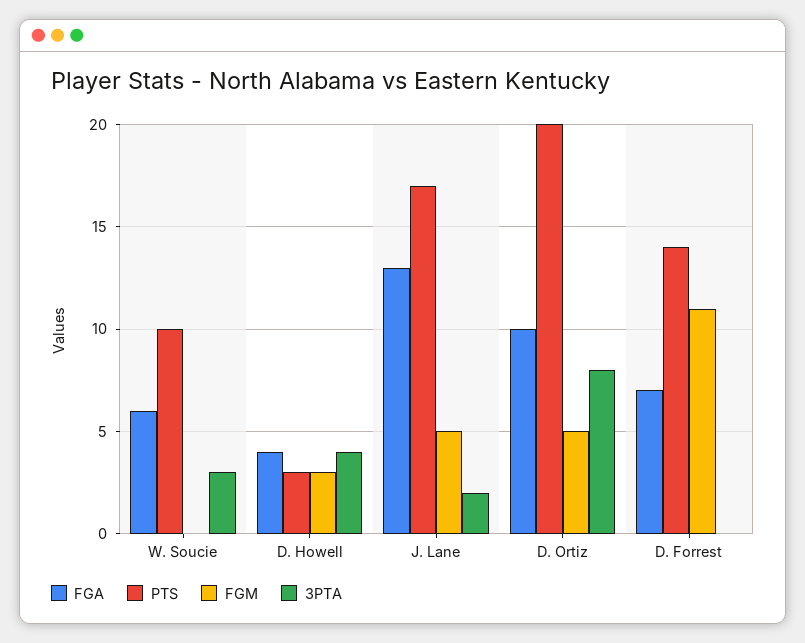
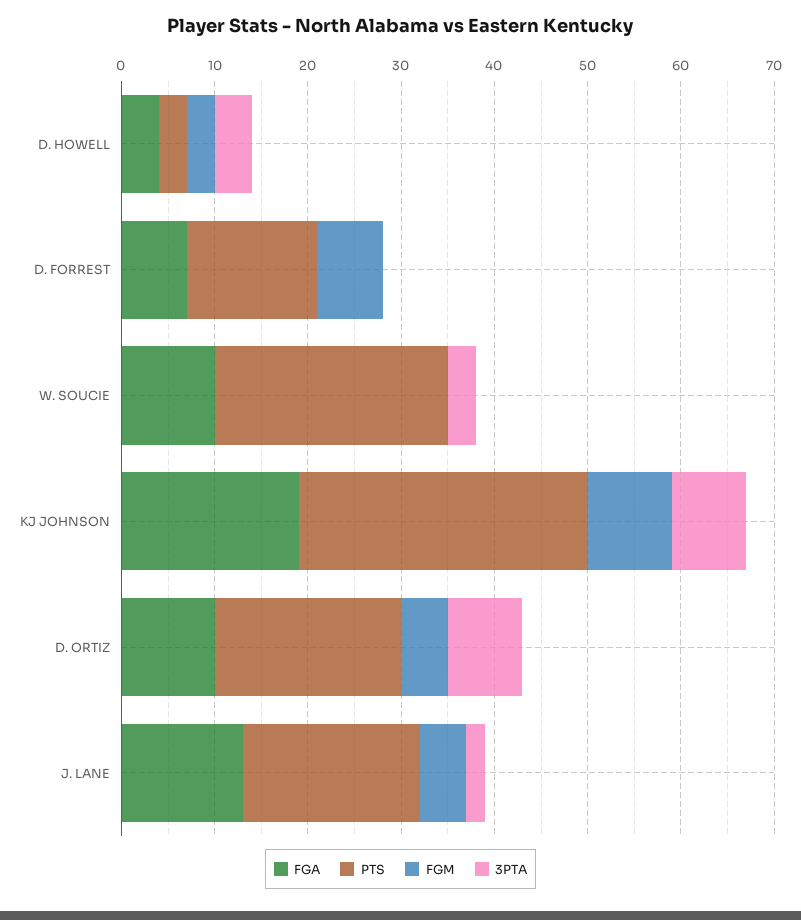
  {
    "FGA": {
-     "W. Soucie": 6,
+     "W. Soucie": 10,
      "D. Howell": 4,
      "J. Lane": 13,
      "D. Ortiz": 10,
-     "D. Forrest": 7
+     "D. Forrest": 7,
+     "KJ JOHNSON": 19
    },
    "PTS": {
-     "W. Soucie": 10,
+     "W. Soucie": 25,
      "D. Howell": 3,
-     "J. Lane": 17,
+     "J. Lane": 19,
      "D. Ortiz": 20,
-     "D. Forrest": 14
+     "D. Forrest": 14,
+     "KJ JOHNSON": 31
    },
    "FGM": {
      "W. Soucie": 0,
      "D. Howell": 3,
      "J. Lane": 5,
      "D. Ortiz": 5,
-     "D. Forrest": 11
+     "D. Forrest": 7,
+     "KJ JOHNSON": 9
    },
    "3PTA": {
      "W. Soucie": 3,
      "D. Howell": 4,
      "J. Lane": 2,
      "D. Ortiz": 8,
-     "D. Forrest": 0
+     "D. Forrest": 0,
+     "KJ JOHNSON": 8
    }
  }

